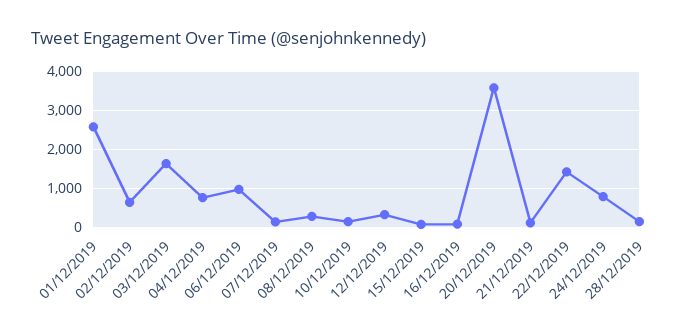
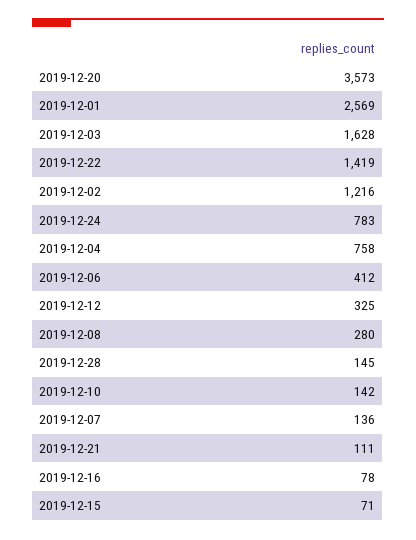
  {
    "01/12/2019": 2569,
-   "02/12/2019": 600,
+   "02/12/2019": 1216,
    "03/12/2019": 1628,
    "04/12/2019": 758,
-   "06/12/2019": 1000,
+   "06/12/2019": 412,
    "07/12/2019": 136,
    "08/12/2019": 280,
    "10/12/2019": 142,
    "12/12/2019": 325,
    "15/12/2019": 71,
    "16/12/2019": 78,
    "20/12/2019": 3573,
    "21/12/2019": 111,
    "22/12/2019": 1419,
    "24/12/2019": 783,
    "28/12/2019": 145
  }

